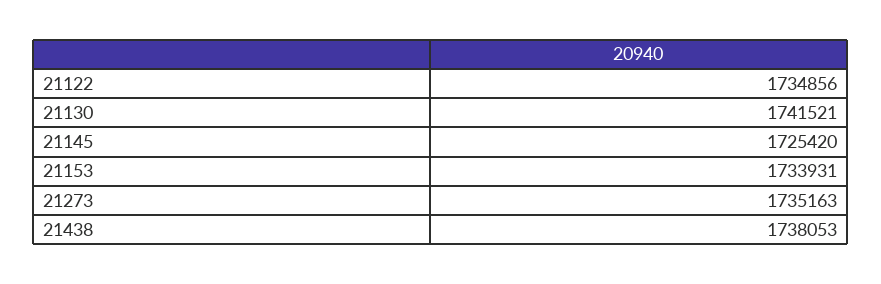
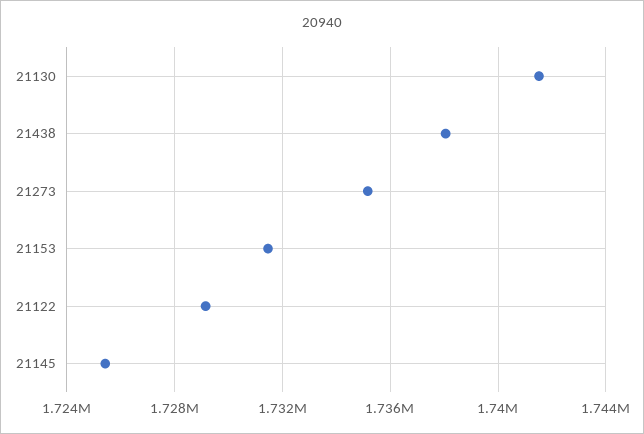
  {
-   "21122": 1734856,
+   "21122": 1729000,
    "21130": 1741521,
    "21145": 1725420,
-   "21153": 1733931,
+   "21153": 1731500,
    "21273": 1735163,
    "21438": 1738053
  }

